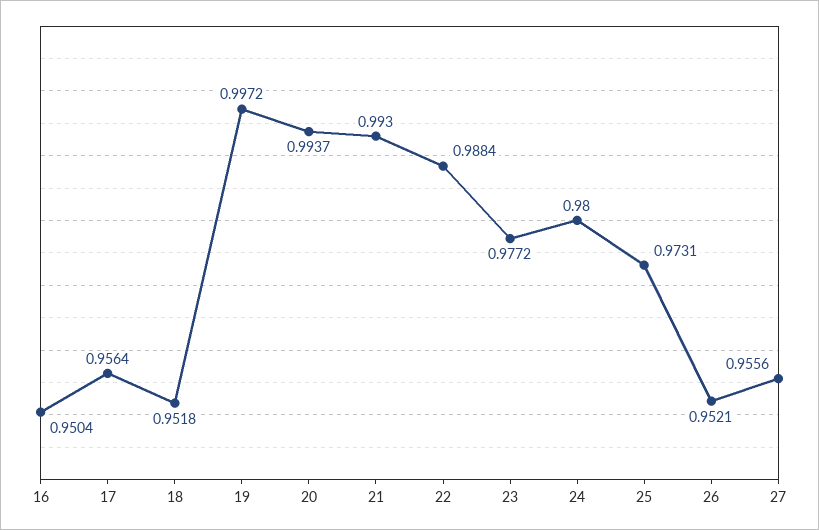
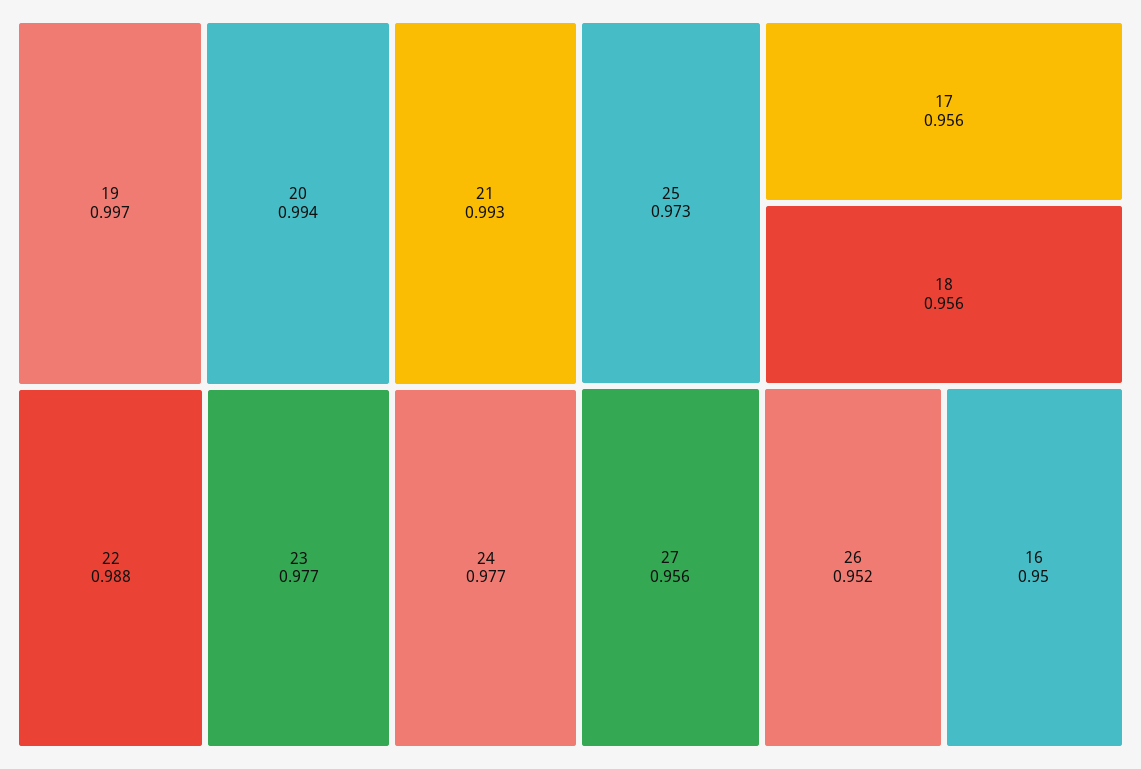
  {
    "16": 0.9504,
    "17": 0.9564,
-   "18": 0.9518,
+   "18": 0.956,
    "19": 0.9972,
    "20": 0.9937,
    "21": 0.993,
    "22": 0.9884,
    "23": 0.9772,
-   "24": 0.98,
+   "24": 0.977,
    "25": 0.9731,
    "26": 0.9521,
    "27": 0.9556
  }

